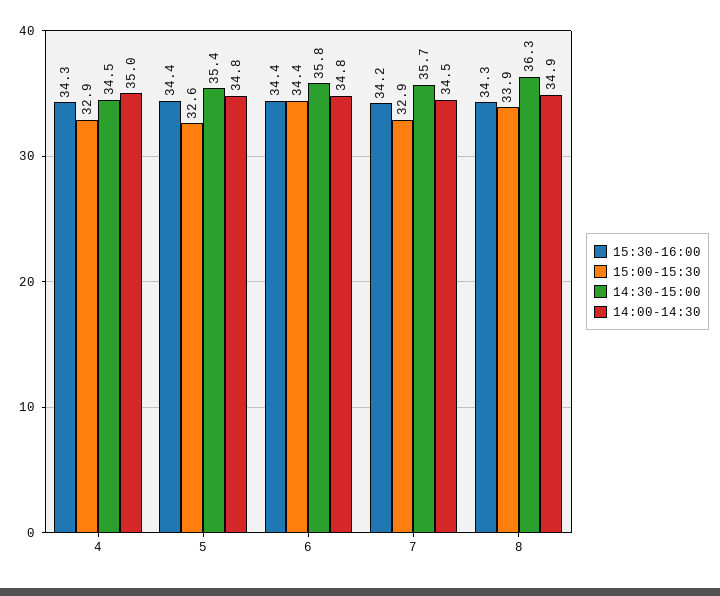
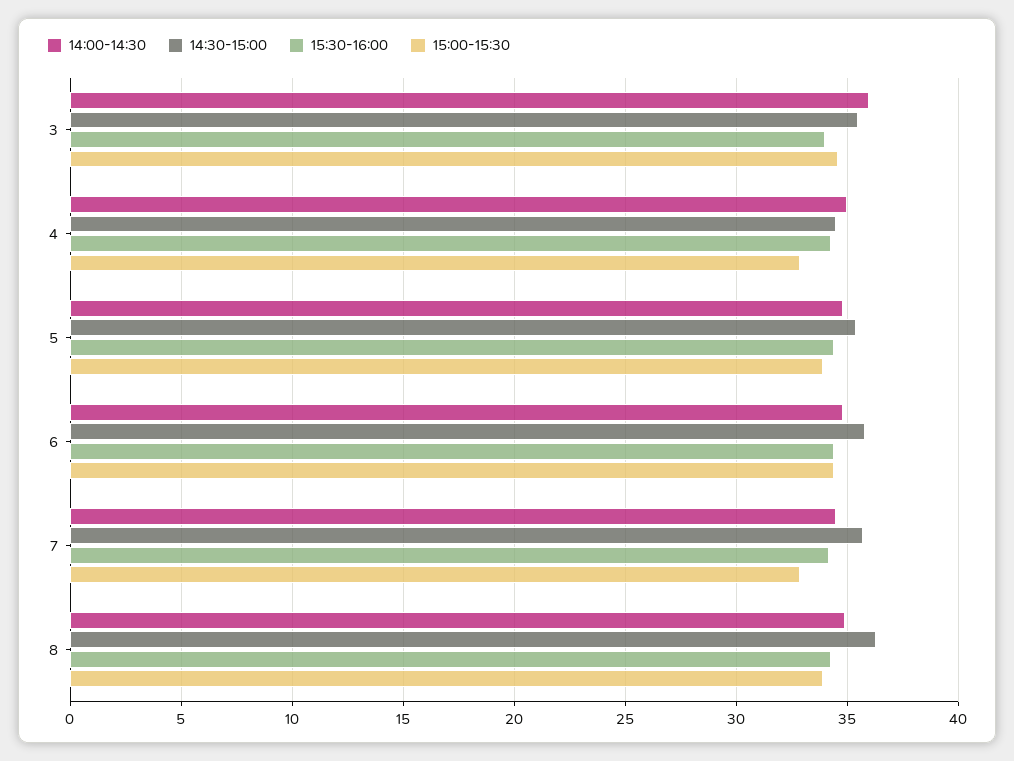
  {
    "15:30-16:00": {
      "4": 34.3,
      "5": 34.4,
      "6": 34.4,
      "7": 34.2,
-     "8": 34.3
+     "8": 34.3,
+     "3": 34
    },
    "15:00-15:30": {
      "4": 32.9,
-     "5": 32.6,
+     "5": 34,
      "6": 34.4,
      "7": 32.9,
-     "8": 33.9
+     "8": 33.9,
+     "3": 34.5
    },
    "14:30-15:00": {
      "4": 34.5,
      "5": 35.4,
      "6": 35.8,
      "7": 35.7,
-     "8": 36.3
+     "8": 36.3,
+     "3": 35.5
    },
    "14:00-14:30": {
      "4": 35,
      "5": 34.8,
      "6": 34.8,
      "7": 34.5,
-     "8": 34.9
+     "8": 34.9,
+     "3": 36
    }
  }

